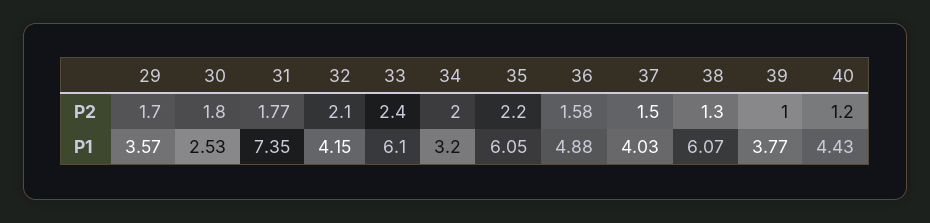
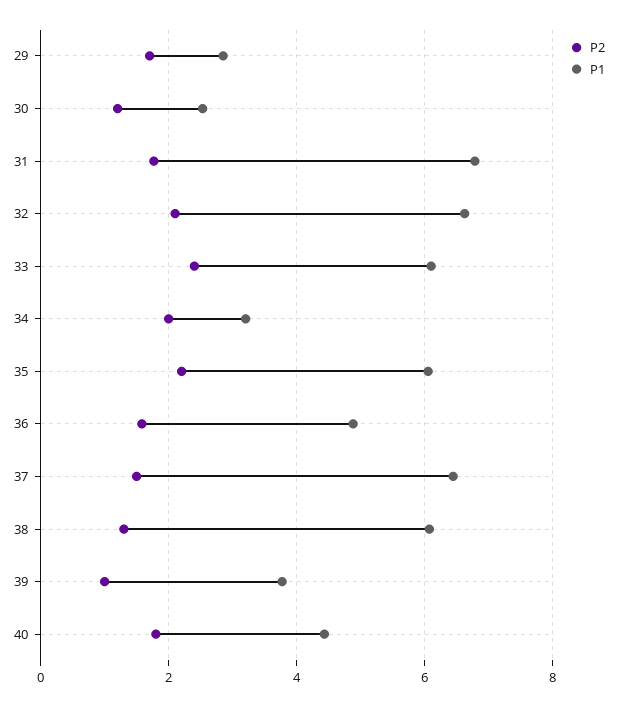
  {
    "P2": {
      "29": 1.7,
-     "30": 1.8,
+     "30": 1.2,
      "31": 1.77,
      "32": 2.1,
      "33": 2.4,
      "34": 2,
      "35": 2.2,
      "36": 1.58,
      "37": 1.5,
      "38": 1.3,
      "39": 1,
-     "40": 1.2
+     "40": 1.8
    },
    "P1": {
-     "29": 3.57,
+     "29": 2.8,
      "30": 2.53,
-     "31": 7.35,
+     "31": 6.8,
-     "32": 4.15,
+     "32": 6.6,
      "33": 6.1,
      "34": 3.2,
      "35": 6.05,
      "36": 4.88,
-     "37": 4.03,
+     "37": 6.4,
      "38": 6.07,
      "39": 3.77,
      "40": 4.43
    }
  }

